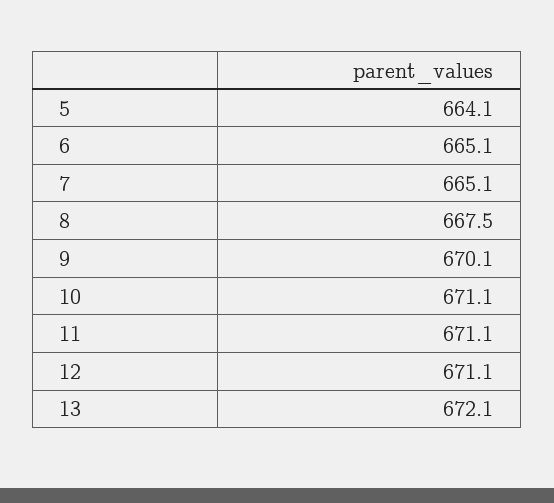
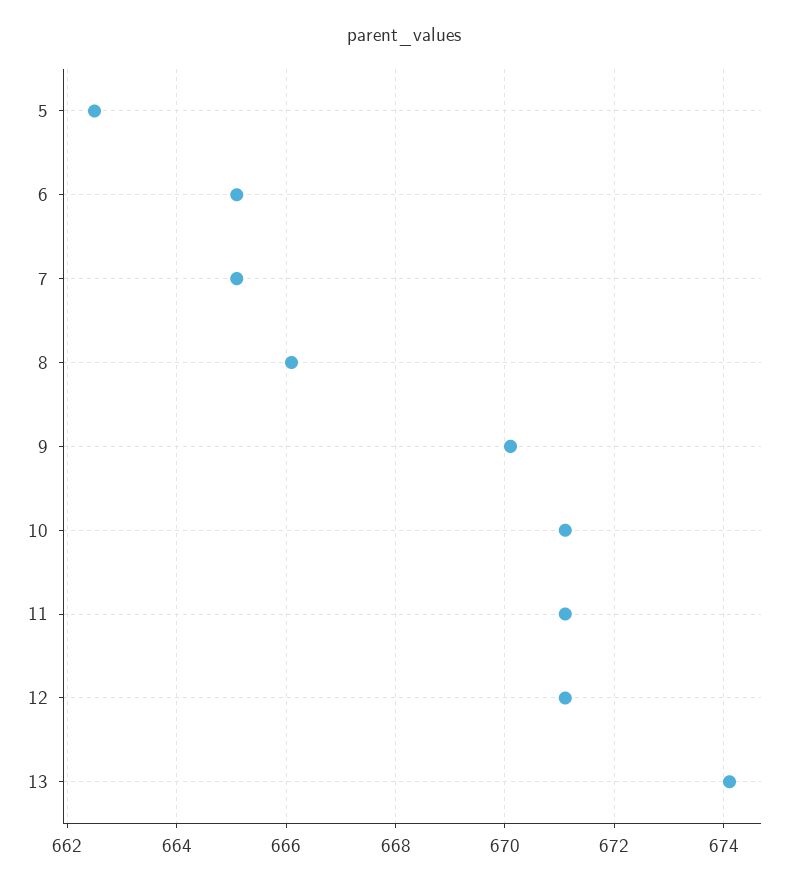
  {
-   "5": 664.1,
+   "5": 662.5,
    "6": 665.1,
    "7": 665.1,
-   "8": 667.5,
+   "8": 666,
    "9": 670.1,
    "10": 671.1,
    "11": 671.1,
    "12": 671.1,
-   "13": 672.1
+   "13": 674
  }

